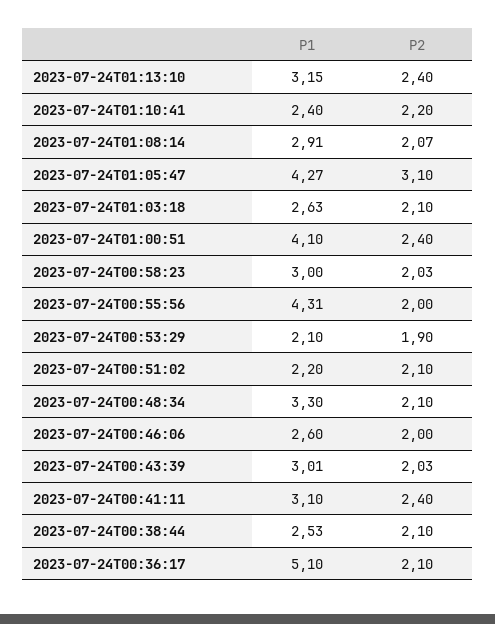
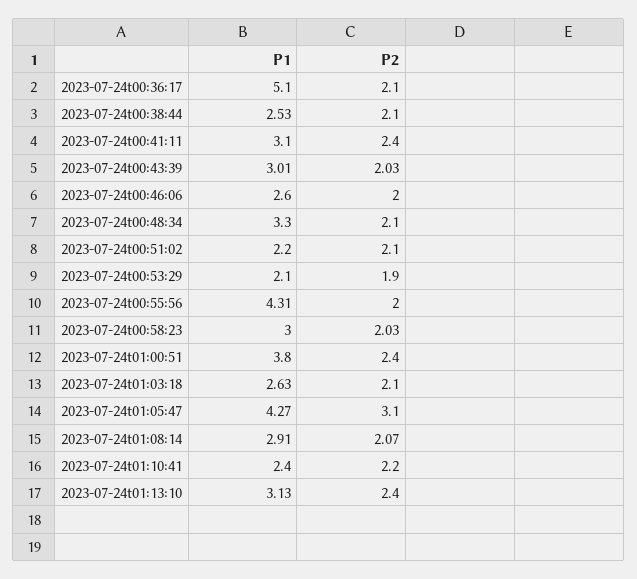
  {
    "P1": {
-     "2023-07-24T01:13:10": 3.15,
+     "2023-07-24T01:13:10": 3.13,
      "2023-07-24T01:10:41": 2.4,
      "2023-07-24T01:08:14": 2.91,
      "2023-07-24T01:05:47": 4.27,
      "2023-07-24T01:03:18": 2.63,
-     "2023-07-24T01:00:51": 4.1,
+     "2023-07-24T01:00:51": 3.8,
      "2023-07-24T00:58:23": 3,
      "2023-07-24T00:55:56": 4.31,
      "2023-07-24T00:53:29": 2.1,
      "2023-07-24T00:51:02": 2.2,
      "2023-07-24T00:48:34": 3.3,
      "2023-07-24T00:46:06": 2.6,
      "2023-07-24T00:43:39": 3.01,
      "2023-07-24T00:41:11": 3.1,
      "2023-07-24T00:38:44": 2.53,
      "2023-07-24T00:36:17": 5.1
    },
    "P2": {
      "2023-07-24T01:13:10": 2.4,
      "2023-07-24T01:10:41": 2.2,
      "2023-07-24T01:08:14": 2.07,
      "2023-07-24T01:05:47": 3.1,
      "2023-07-24T01:03:18": 2.1,
      "2023-07-24T01:00:51": 2.4,
      "2023-07-24T00:58:23": 2.03,
      "2023-07-24T00:55:56": 2,
      "2023-07-24T00:53:29": 1.9,
      "2023-07-24T00:51:02": 2.1,
      "2023-07-24T00:48:34": 2.1,
      "2023-07-24T00:46:06": 2,
      "2023-07-24T00:43:39": 2.03,
      "2023-07-24T00:41:11": 2.4,
      "2023-07-24T00:38:44": 2.1,
      "2023-07-24T00:36:17": 2.1
    }
  }

